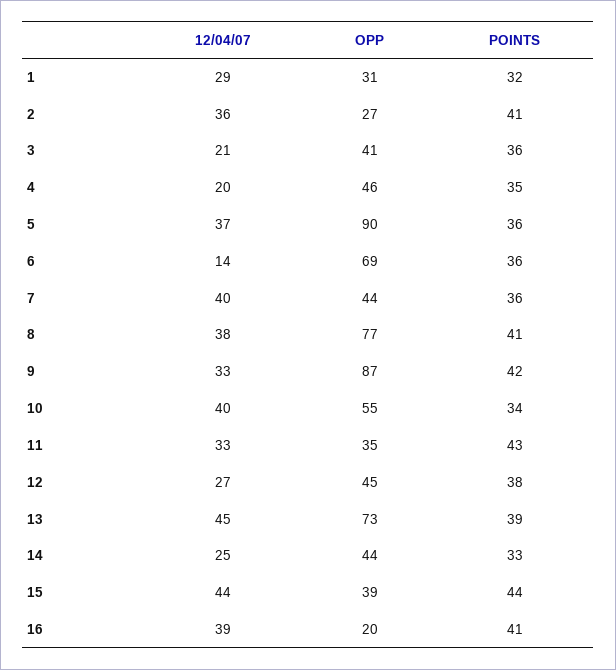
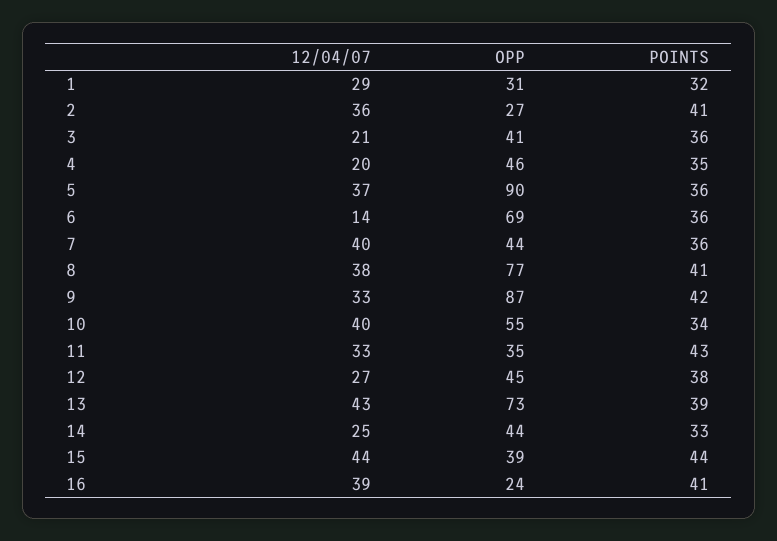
  {
    "12/04/07": {
      "1": 29,
      "2": 36,
      "3": 21,
      "4": 20,
      "5": 37,
      "6": 14,
      "7": 40,
      "8": 38,
      "9": 33,
      "10": 40,
      "11": 33,
      "12": 27,
-     "13": 45,
+     "13": 43,
      "14": 25,
      "15": 44,
      "16": 39
    },
    "OPP": {
      "1": 31,
      "2": 27,
      "3": 41,
      "4": 46,
      "5": 90,
      "6": 69,
      "7": 44,
      "8": 77,
      "9": 87,
      "10": 55,
      "11": 35,
      "12": 45,
      "13": 73,
      "14": 44,
      "15": 39,
-     "16": 20
+     "16": 24
    },
    "POINTS": {
      "1": 32,
      "2": 41,
      "3": 36,
      "4": 35,
      "5": 36,
      "6": 36,
      "7": 36,
      "8": 41,
      "9": 42,
      "10": 34,
      "11": 43,
      "12": 38,
      "13": 39,
      "14": 33,
      "15": 44,
      "16": 41
    }
  }

